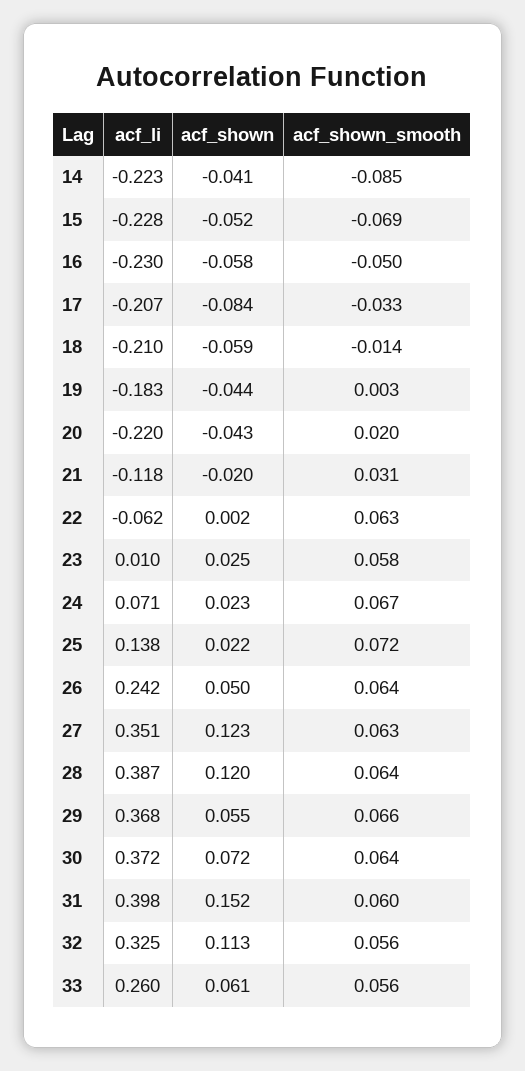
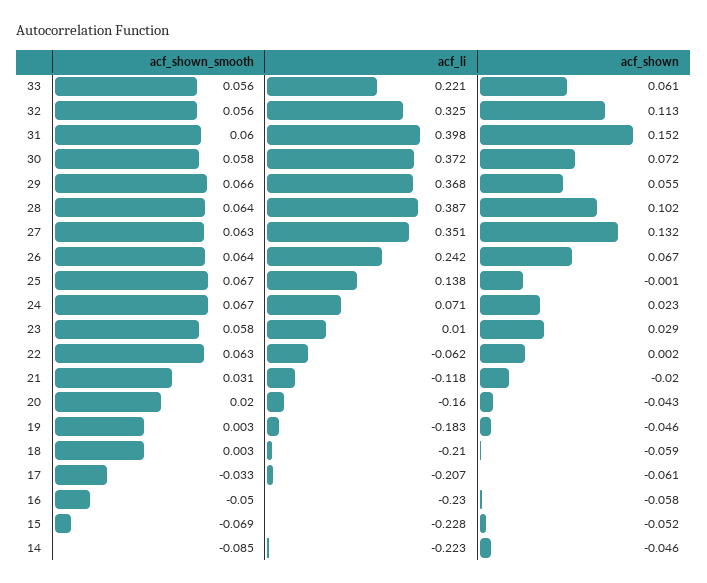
  {
    "acf_li": {
      "14": -0.223,
      "15": -0.228,
      "16": -0.23,
      "17": -0.207,
      "18": -0.21,
      "19": -0.183,
-     "20": -0.22,
+     "20": -0.16,
      "21": -0.118,
      "22": -0.062,
      "23": 0.01,
      "24": 0.071,
      "25": 0.138,
      "26": 0.242,
      "27": 0.351,
      "28": 0.387,
      "29": 0.368,
      "30": 0.372,
      "31": 0.398,
      "32": 0.325,
-     "33": 0.26
+     "33": 0.221
    },
    "acf_shown": {
-     "14": -0.041,
+     "14": -0.046,
      "15": -0.052,
      "16": -0.058,
-     "17": -0.084,
+     "17": -0.061,
      "18": -0.059,
-     "19": -0.044,
+     "19": -0.046,
      "20": -0.043,
      "21": -0.02,
      "22": 0.002,
-     "23": 0.025,
+     "23": 0.029,
      "24": 0.023,
-     "25": 0.022,
+     "25": -0.001,
-     "26": 0.05,
+     "26": 0.067,
-     "27": 0.123,
+     "27": 0.132,
-     "28": 0.12,
+     "28": 0.102,
      "29": 0.055,
      "30": 0.072,
      "31": 0.152,
      "32": 0.113,
      "33": 0.061
    },
    "acf_shown_smooth": {
      "14": -0.085,
      "15": -0.069,
      "16": -0.05,
      "17": -0.033,
-     "18": -0.014,
+     "18": 0.003,
      "19": 0.003,
      "20": 0.02,
      "21": 0.031,
      "22": 0.063,
      "23": 0.058,
      "24": 0.067,
-     "25": 0.072,
+     "25": 0.067,
      "26": 0.064,
      "27": 0.063,
      "28": 0.064,
      "29": 0.066,
-     "30": 0.064,
+     "30": 0.058,
      "31": 0.06,
      "32": 0.056,
      "33": 0.056
    }
  }

